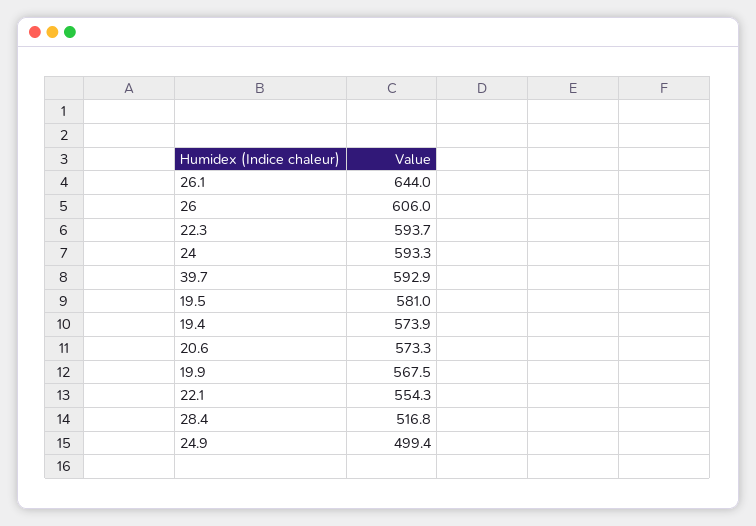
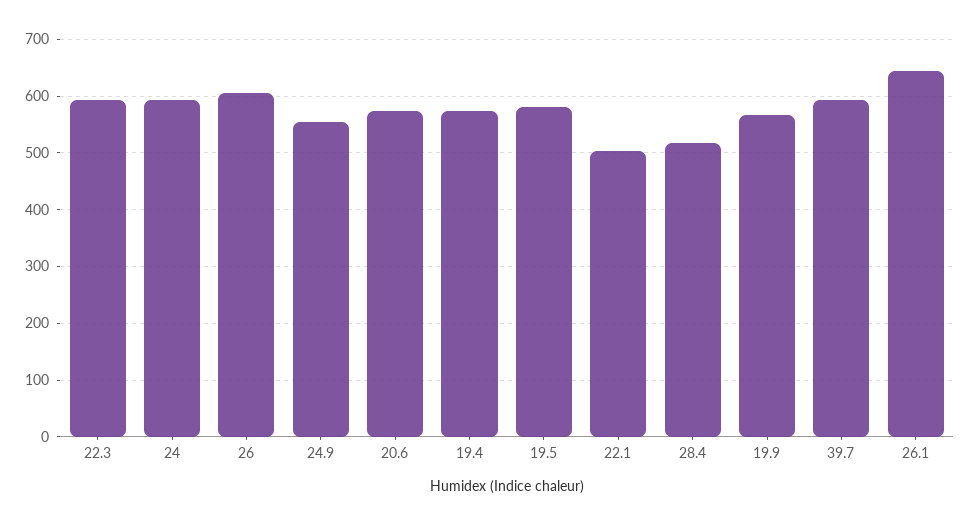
  {
    "26.1": 644,
    "26": 606,
    "22.3": 593.7,
    "24": 593.3,
    "39.7": 592.9,
    "19.5": 581,
    "19.4": 573.9,
    "20.6": 573.3,
    "19.9": 567.5,
-   "22.1": 554.3,
+   "22.1": 500,
    "28.4": 516.8,
-   "24.9": 499.4
+   "24.9": 560
  }

